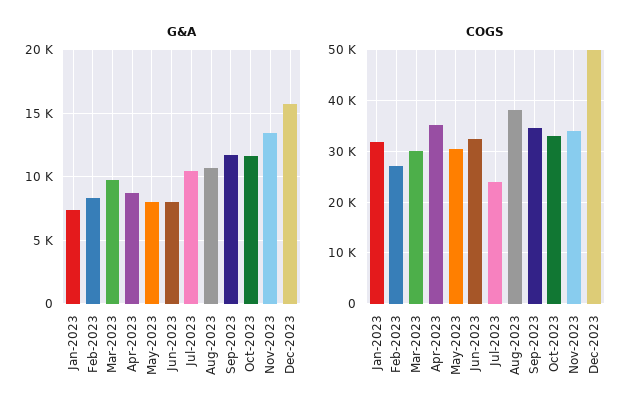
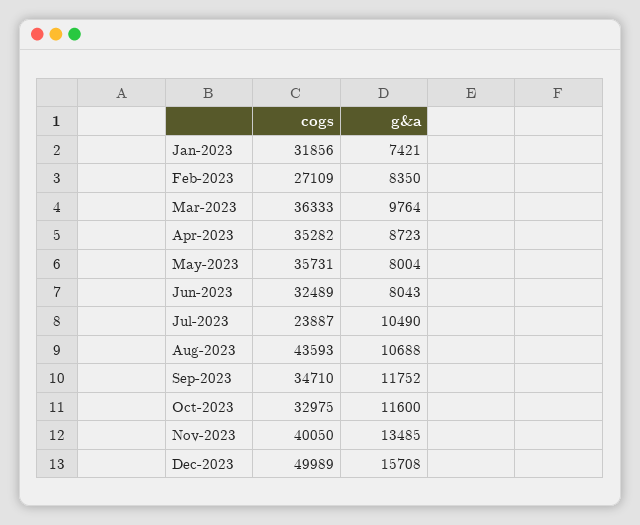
  {
    "G&A": {
      "Jan-2023": 7421,
      "Feb-2023": 8350,
      "Mar-2023": 9764,
      "Apr-2023": 8723,
      "May-2023": 8004,
      "Jun-2023": 8043,
      "Jul-2023": 10490,
      "Aug-2023": 10688,
      "Sep-2023": 11752,
      "Oct-2023": 11600,
      "Nov-2023": 13485,
      "Dec-2023": 15708
    },
    "COGS": {
      "Jan-2023": 31856,
      "Feb-2023": 27109,
-     "Mar-2023": 30000,
+     "Mar-2023": 36333,
      "Apr-2023": 35282,
-     "May-2023": 30000,
+     "May-2023": 35731,
      "Jun-2023": 32489,
      "Jul-2023": 23887,
-     "Aug-2023": 38000,
+     "Aug-2023": 43593,
      "Sep-2023": 34710,
      "Oct-2023": 32975,
-     "Nov-2023": 34000,
+     "Nov-2023": 40050,
      "Dec-2023": 49989
    }
  }

